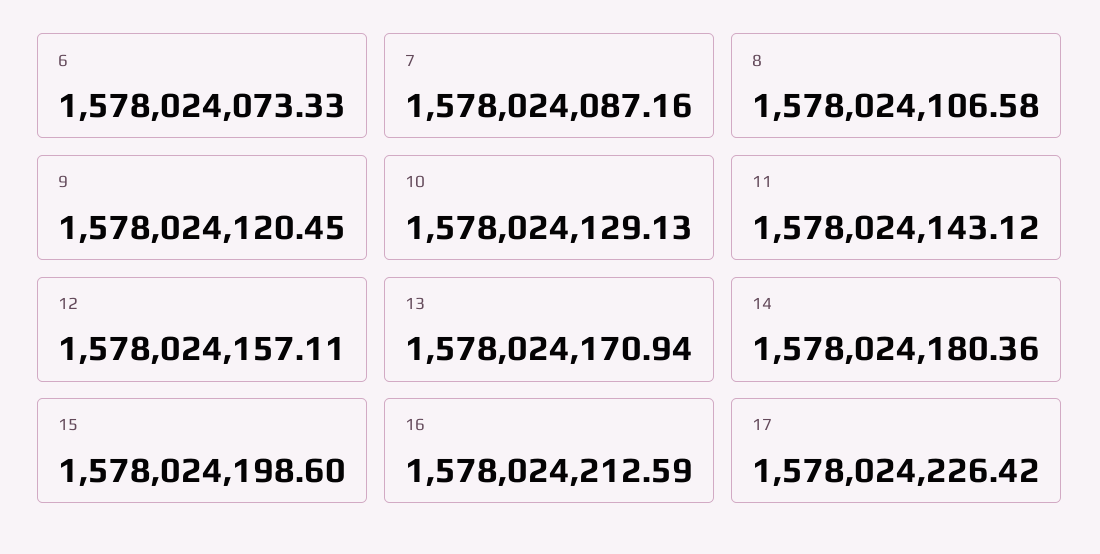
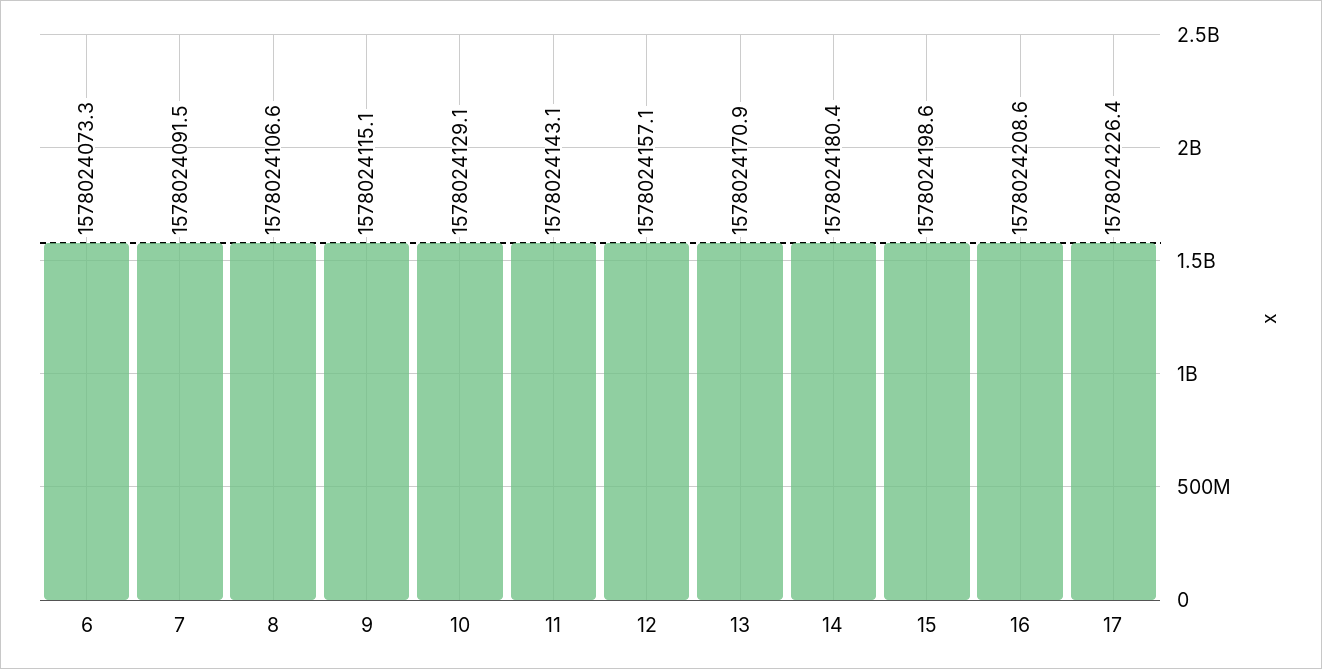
  {
    "6": 1578024073.33,
-   "7": 1578024087.16,
+   "7": 1578024091.5,
    "8": 1578024106.58,
-   "9": 1578024120.45,
+   "9": 1578024115.1,
    "10": 1578024129.13,
    "11": 1578024143.12,
    "12": 1578024157.11,
    "13": 1578024170.94,
    "14": 1578024180.36,
    "15": 1578024198.6,
-   "16": 1578024212.59,
+   "16": 1578024208.6,
    "17": 1578024226.42
  }

